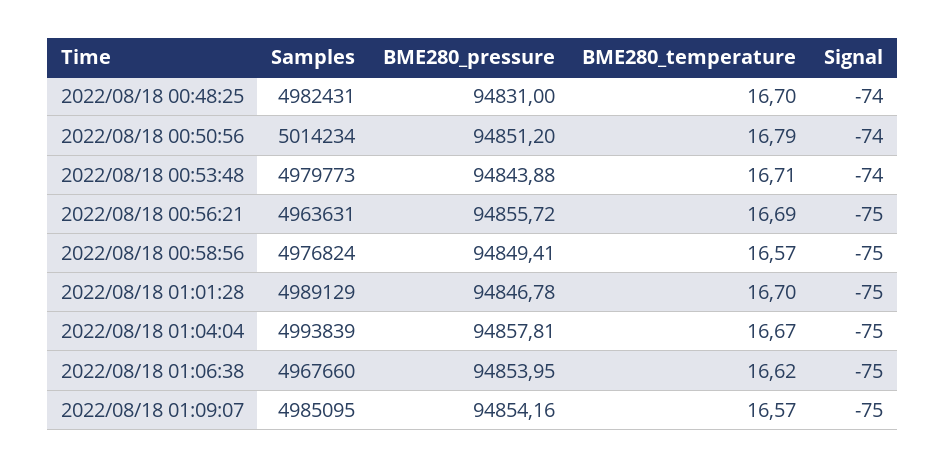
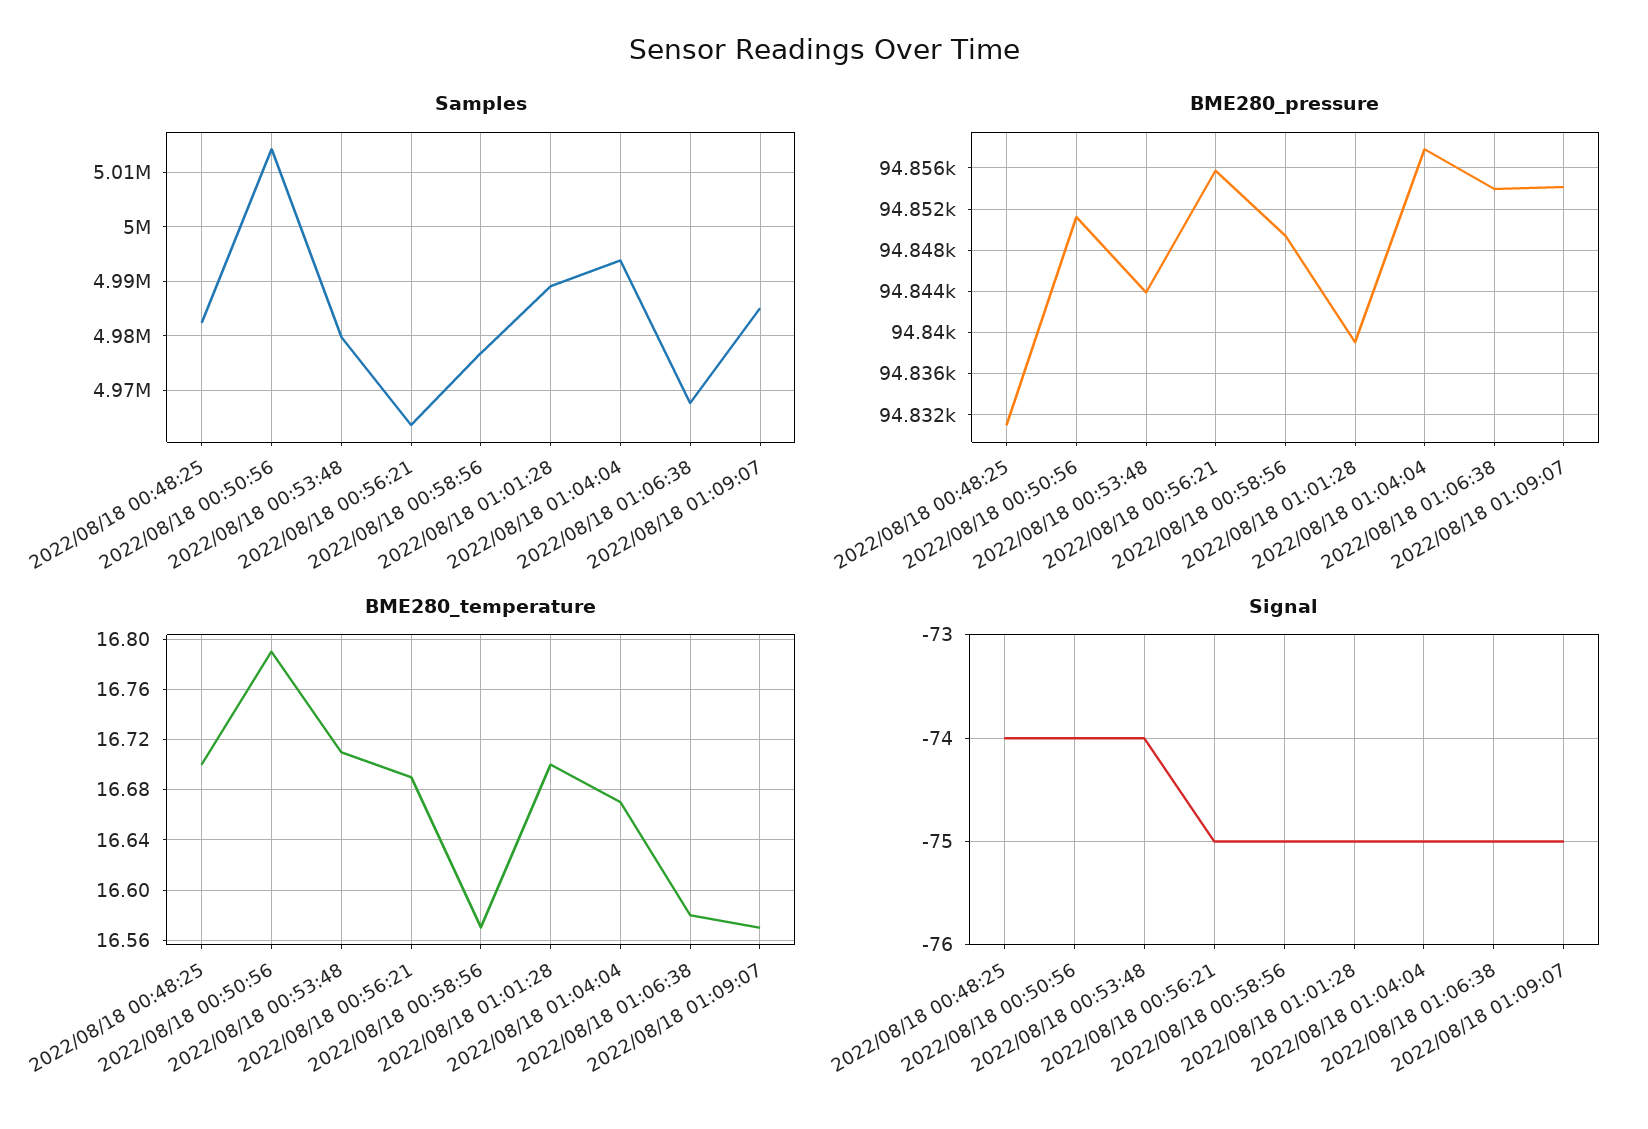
  {
    "Samples": {
      "2022/08/18 00:48:25": 4982431,
      "2022/08/18 00:50:56": 5014234,
      "2022/08/18 00:53:48": 4979773,
      "2022/08/18 00:56:21": 4963631,
      "2022/08/18 00:58:56": 4976824,
      "2022/08/18 01:01:28": 4989129,
      "2022/08/18 01:04:04": 4993839,
      "2022/08/18 01:06:38": 4967660,
      "2022/08/18 01:09:07": 4985095
    },
    "BME280_pressure": {
      "2022/08/18 00:48:25": 94831,
      "2022/08/18 00:50:56": 94851.2,
      "2022/08/18 00:53:48": 94843.88,
      "2022/08/18 00:56:21": 94855.72,
      "2022/08/18 00:58:56": 94849.41,
-     "2022/08/18 01:01:28": 94846.78,
+     "2022/08/18 01:01:28": 94839,
      "2022/08/18 01:04:04": 94857.81,
      "2022/08/18 01:06:38": 94853.95,
      "2022/08/18 01:09:07": 94854.16
    },
    "BME280_temperature": {
      "2022/08/18 00:48:25": 16.7,
      "2022/08/18 00:50:56": 16.79,
      "2022/08/18 00:53:48": 16.71,
      "2022/08/18 00:56:21": 16.69,
      "2022/08/18 00:58:56": 16.57,
      "2022/08/18 01:01:28": 16.7,
      "2022/08/18 01:04:04": 16.67,
-     "2022/08/18 01:06:38": 16.62,
+     "2022/08/18 01:06:38": 16.58,
      "2022/08/18 01:09:07": 16.57
    },
    "Signal": {
      "2022/08/18 00:48:25": -74,
      "2022/08/18 00:50:56": -74,
      "2022/08/18 00:53:48": -74,
      "2022/08/18 00:56:21": -75,
      "2022/08/18 00:58:56": -75,
      "2022/08/18 01:01:28": -75,
      "2022/08/18 01:04:04": -75,
      "2022/08/18 01:06:38": -75,
      "2022/08/18 01:09:07": -75
    }
  }

